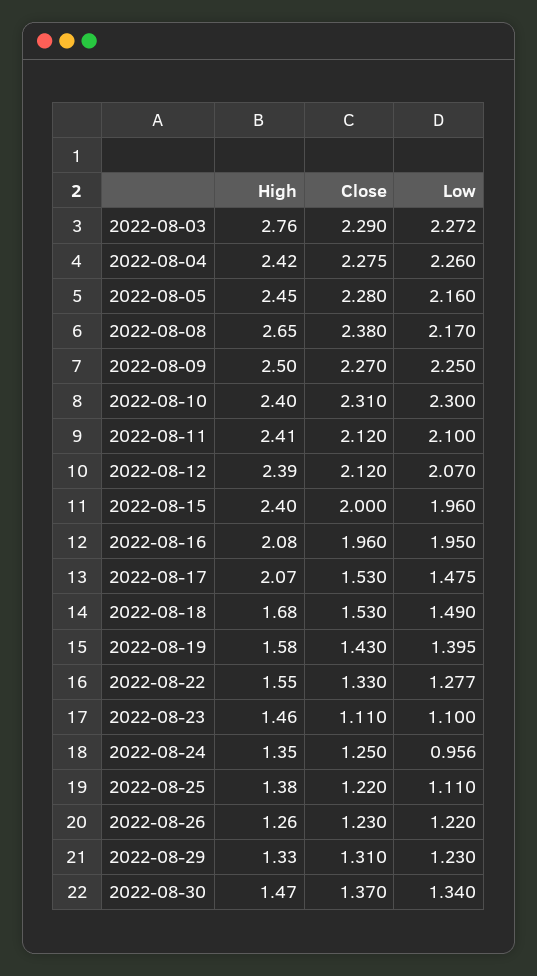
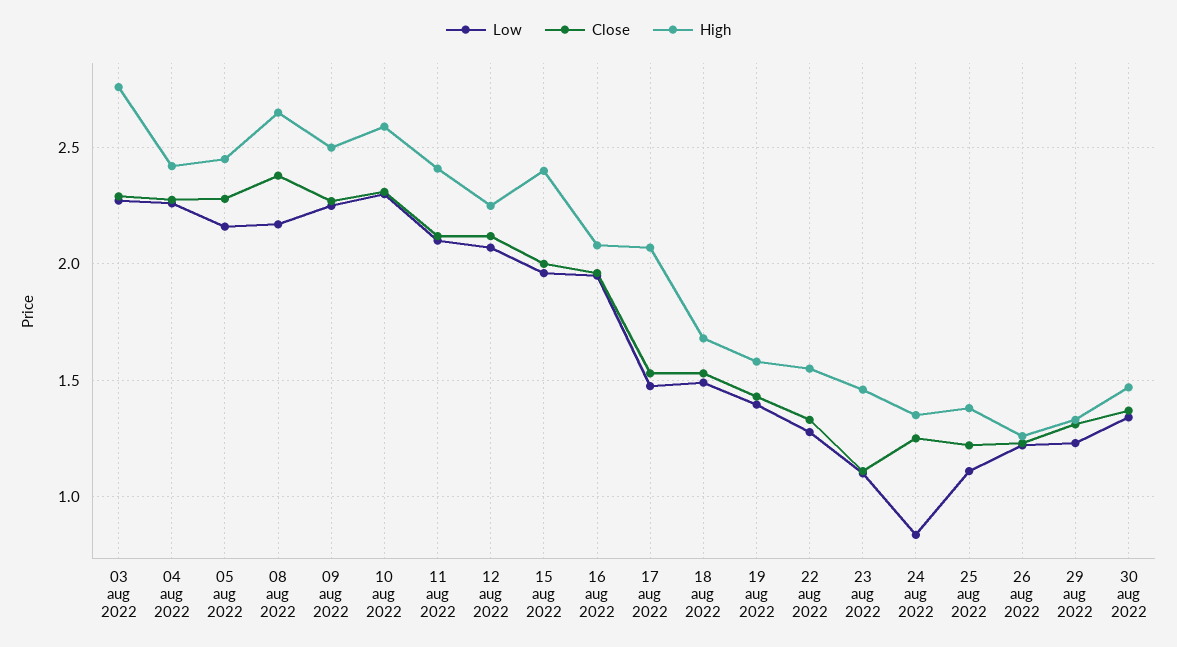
  {
    "High": {
      "2022-08-03": 2.76,
      "2022-08-04": 2.42,
      "2022-08-05": 2.45,
      "2022-08-08": 2.65,
      "2022-08-09": 2.5,
-     "2022-08-10": 2.4,
+     "2022-08-10": 2.6,
      "2022-08-11": 2.41,
-     "2022-08-12": 2.39,
+     "2022-08-12": 2.25,
      "2022-08-15": 2.4,
      "2022-08-16": 2.08,
      "2022-08-17": 2.07,
      "2022-08-18": 1.68,
      "2022-08-19": 1.58,
      "2022-08-22": 1.55,
      "2022-08-23": 1.46,
      "2022-08-24": 1.35,
      "2022-08-25": 1.38,
      "2022-08-26": 1.26,
      "2022-08-29": 1.33,
      "2022-08-30": 1.47
    },
    "Close": {
      "2022-08-03": 2.29,
      "2022-08-04": 2.275,
      "2022-08-05": 2.28,
      "2022-08-08": 2.38,
      "2022-08-09": 2.27,
      "2022-08-10": 2.31,
      "2022-08-11": 2.12,
      "2022-08-12": 2.12,
      "2022-08-15": 2,
      "2022-08-16": 1.96,
      "2022-08-17": 1.53,
      "2022-08-18": 1.53,
      "2022-08-19": 1.43,
      "2022-08-22": 1.33,
      "2022-08-23": 1.11,
      "2022-08-24": 1.25,
      "2022-08-25": 1.22,
      "2022-08-26": 1.23,
      "2022-08-29": 1.31,
      "2022-08-30": 1.37
    },
    "Low": {
      "2022-08-03": 2.272,
      "2022-08-04": 2.26,
      "2022-08-05": 2.16,
      "2022-08-08": 2.17,
      "2022-08-09": 2.25,
      "2022-08-10": 2.3,
      "2022-08-11": 2.1,
      "2022-08-12": 2.07,
      "2022-08-15": 1.96,
      "2022-08-16": 1.95,
      "2022-08-17": 1.475,
      "2022-08-18": 1.49,
      "2022-08-19": 1.395,
      "2022-08-22": 1.277,
      "2022-08-23": 1.1,
-     "2022-08-24": 0.956,
+     "2022-08-24": 0.85,
      "2022-08-25": 1.11,
      "2022-08-26": 1.22,
      "2022-08-29": 1.23,
      "2022-08-30": 1.34
    }
  }

